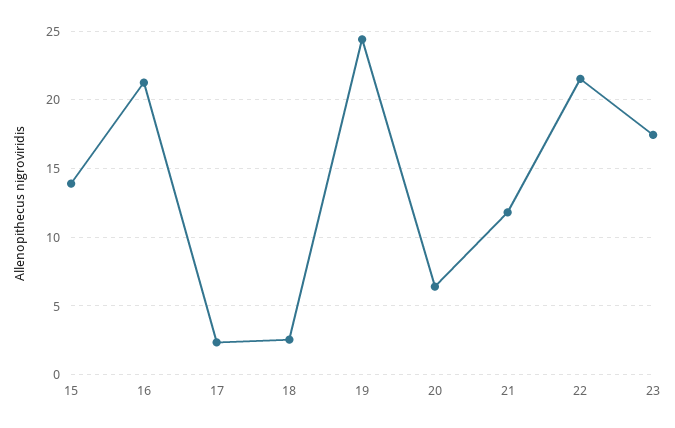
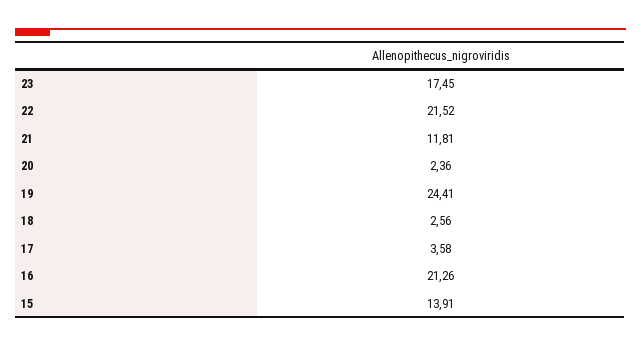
  {
    "15": 13.91,
    "16": 21.26,
-   "17": 2.5,
+   "17": 3.58,
    "18": 2.56,
    "19": 24.41,
-   "20": 6.5,
+   "20": 2.36,
    "21": 11.81,
    "22": 21.52,
    "23": 17.45
  }

